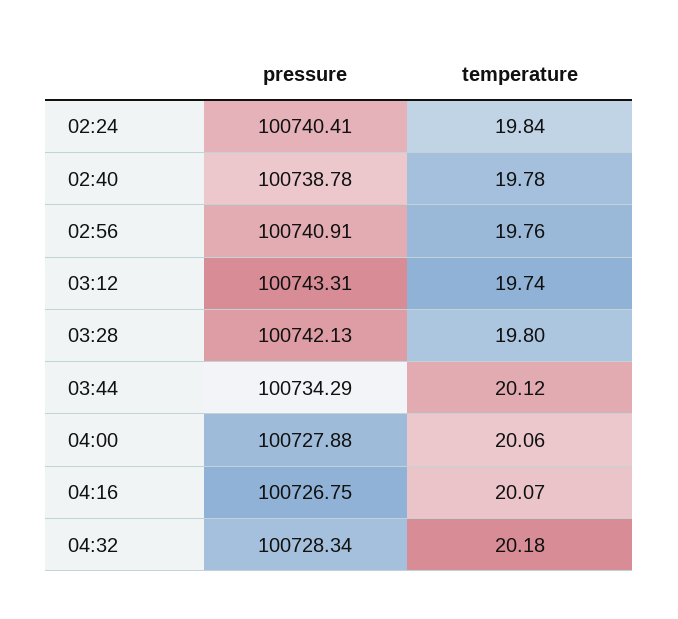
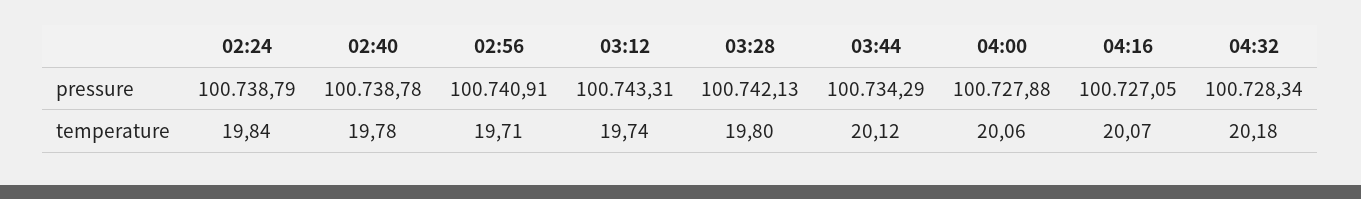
  {
    "pressure": {
-     "02:24": 100740.41,
+     "02:24": 100738.79,
      "02:40": 100738.78,
      "02:56": 100740.91,
      "03:12": 100743.31,
      "03:28": 100742.13,
      "03:44": 100734.29,
      "04:00": 100727.88,
-     "04:16": 100726.75,
+     "04:16": 100727.05,
      "04:32": 100728.34
    },
    "temperature": {
      "02:24": 19.84,
      "02:40": 19.78,
-     "02:56": 19.76,
+     "02:56": 19.71,
      "03:12": 19.74,
      "03:28": 19.8,
      "03:44": 20.12,
      "04:00": 20.06,
      "04:16": 20.07,
      "04:32": 20.18
    }
  }

